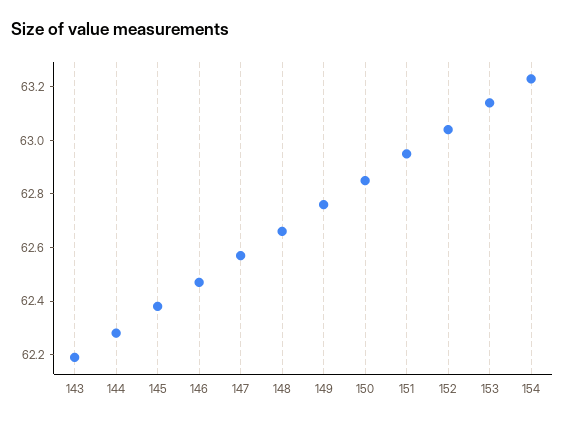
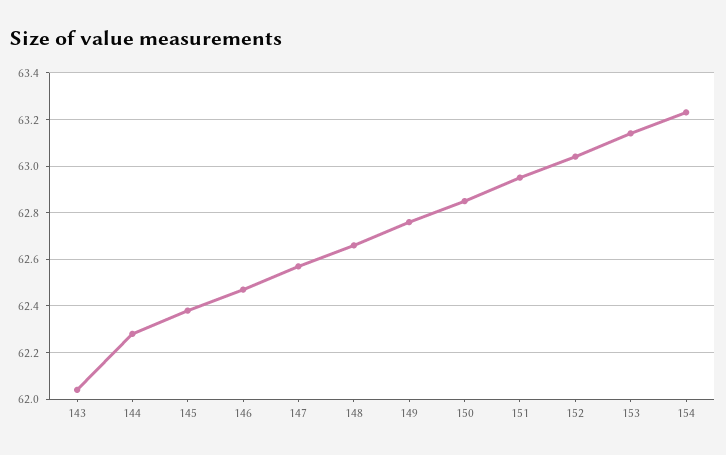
  {
-   "143": 62.2,
+   "143": 62.05,
    "144": 62.3,
    "145": 62.4,
    "146": 62.45,
    "147": 62.55,
    "148": 62.65,
    "149": 62.75,
    "150": 62.85,
    "151": 62.95,
    "152": 63.05,
    "153": 63.15,
    "154": 63.25
  }

